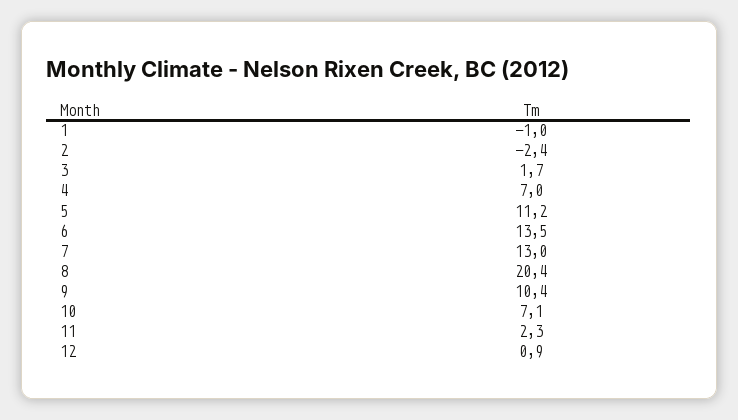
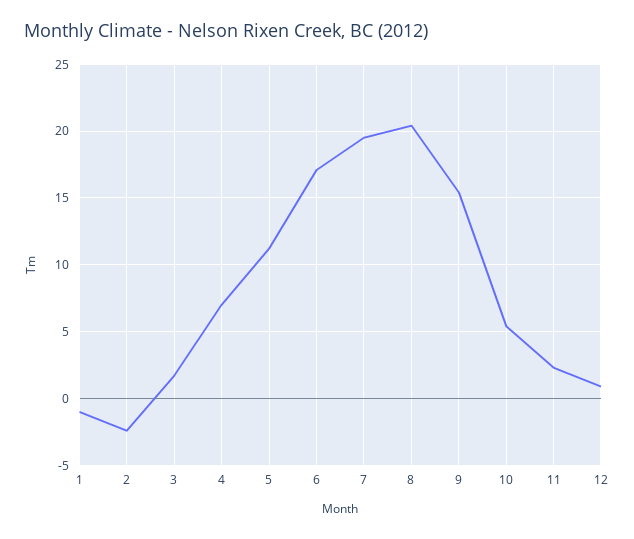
  {
    "1": -1,
    "2": -2.4,
    "3": 1.7,
    "4": 7,
    "5": 11.2,
-   "6": 13.5,
+   "6": 17,
-   "7": 13,
+   "7": 19.5,
    "8": 20.4,
-   "9": 10.4,
+   "9": 15.5,
-   "10": 7.1,
+   "10": 5.5,
    "11": 2.3,
    "12": 0.9
  }

